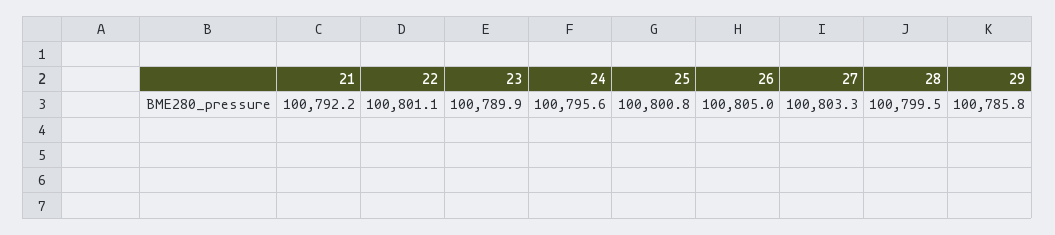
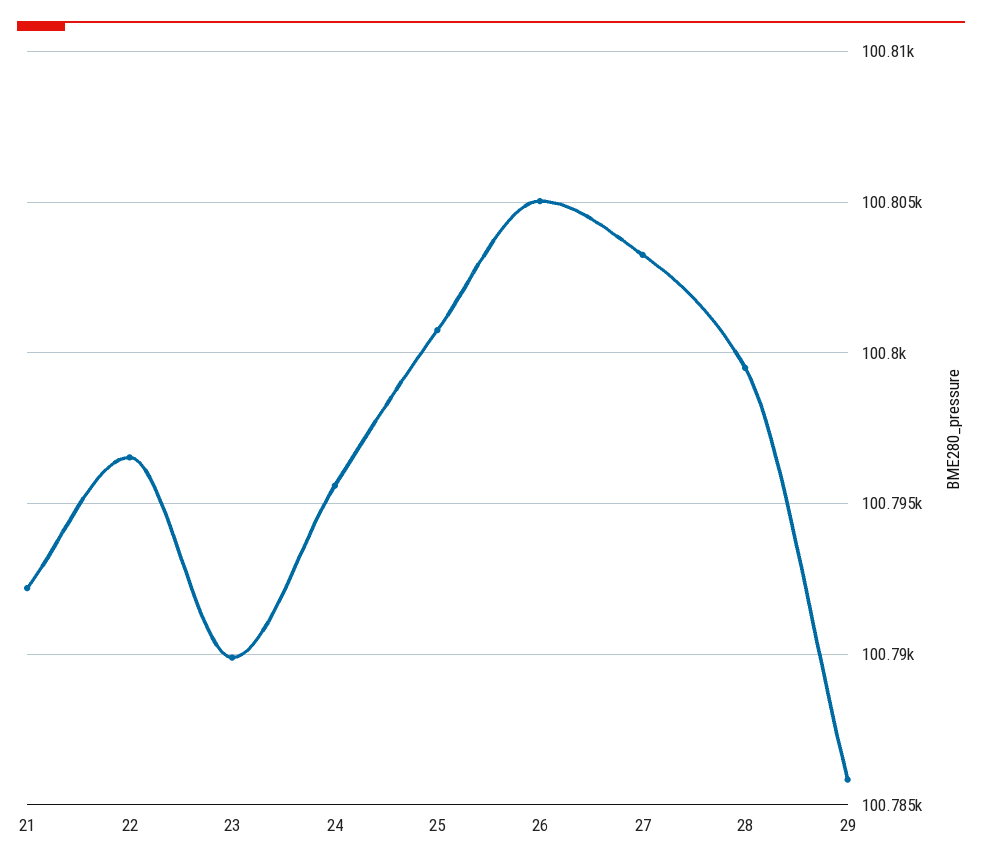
  {
    "21": 100792.2,
-   "22": 100801.1,
+   "22": 100796.5,
    "23": 100789.9,
    "24": 100795.6,
    "25": 100800.8,
    "26": 100805,
    "27": 100803.3,
    "28": 100799.5,
    "29": 100785.8
  }

